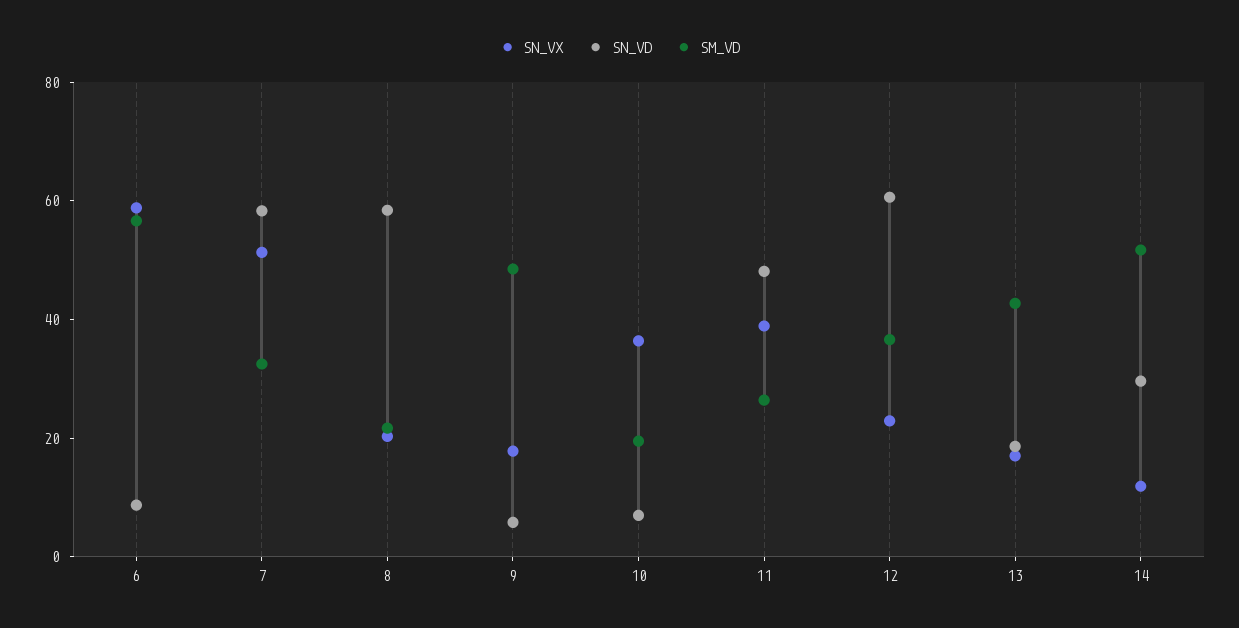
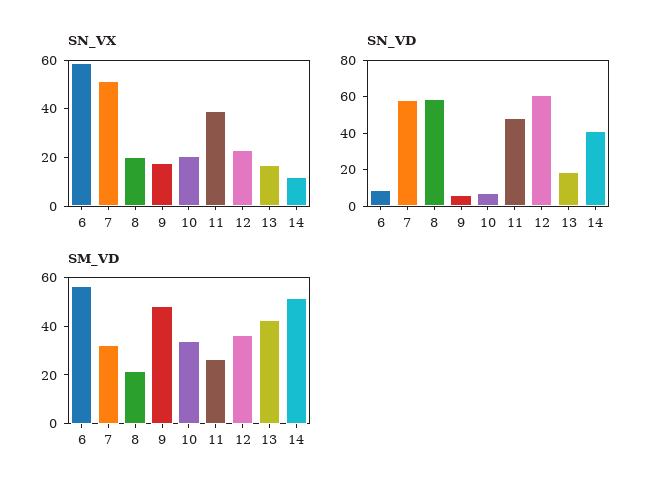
  {
    "SN_VX": {
      "6": 60,
      "7": 50,
      "8": 20,
      "9": 20,
-     "10": 35,
+     "10": 20,
      "11": 40,
      "12": 25,
      "13": 15,
      "14": 10
    },
    "SN_VD": {
      "6": 10,
      "7": 60,
      "8": 60,
      "9": 5,
      "10": 5,
      "11": 50,
      "12": 60,
      "13": 20,
-     "14": 30
+     "14": 40
    },
    "SM_VD": {
      "6": 55,
      "7": 35,
      "8": 20,
      "9": 50,
-     "10": 20,
+     "10": 35,
      "11": 25,
      "12": 35,
      "13": 45,
      "14": 50
    }
  }

